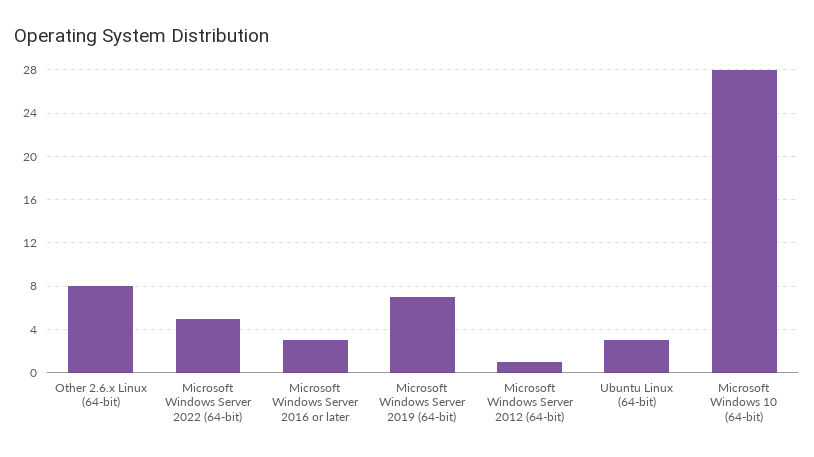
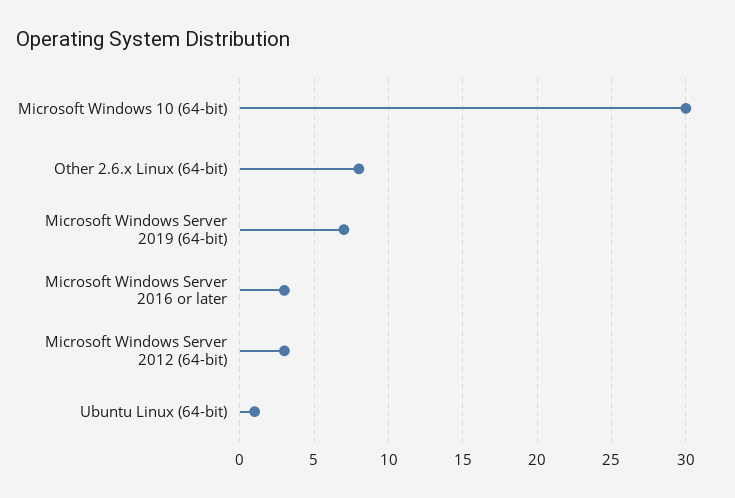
  {
    "Other 2.6.x Linux (64-bit)": 8,
-   "Microsoft Windows Server 2022 (64-bit)": 5,
    "Microsoft Windows Server 2016 or later": 3,
    "Microsoft Windows Server 2019 (64-bit)": 7,
-   "Microsoft Windows Server 2012 (64-bit)": 1,
+   "Microsoft Windows Server 2012 (64-bit)": 3,
-   "Ubuntu Linux (64-bit)": 3,
+   "Ubuntu Linux (64-bit)": 1,
-   "Microsoft Windows 10 (64-bit)": 28
+   "Microsoft Windows 10 (64-bit)": 30
  }

